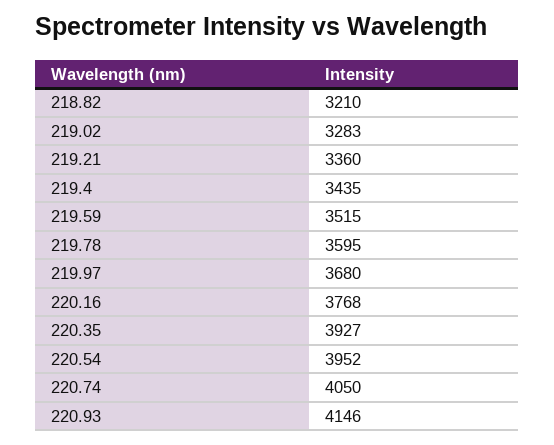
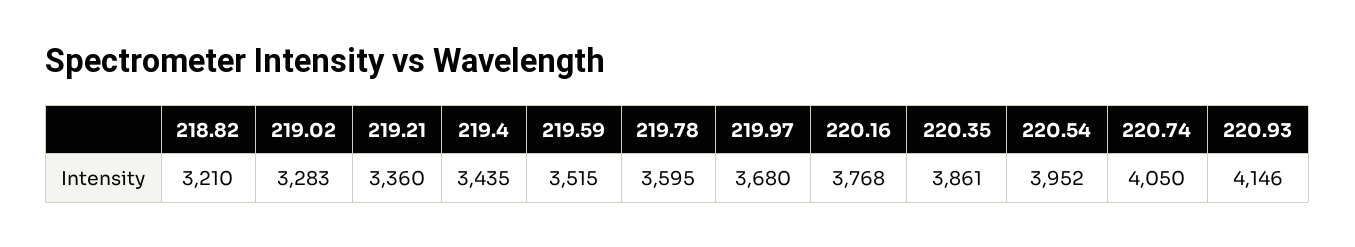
  {
    "218.82": 3210,
    "219.02": 3283,
    "219.21": 3360,
    "219.4": 3435,
    "219.59": 3515,
    "219.78": 3595,
    "219.97": 3680,
    "220.16": 3768,
-   "220.35": 3927,
+   "220.35": 3861,
    "220.54": 3952,
    "220.74": 4050,
    "220.93": 4146
  }

